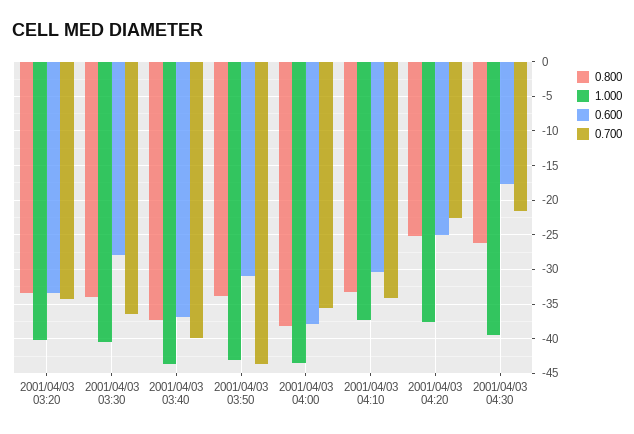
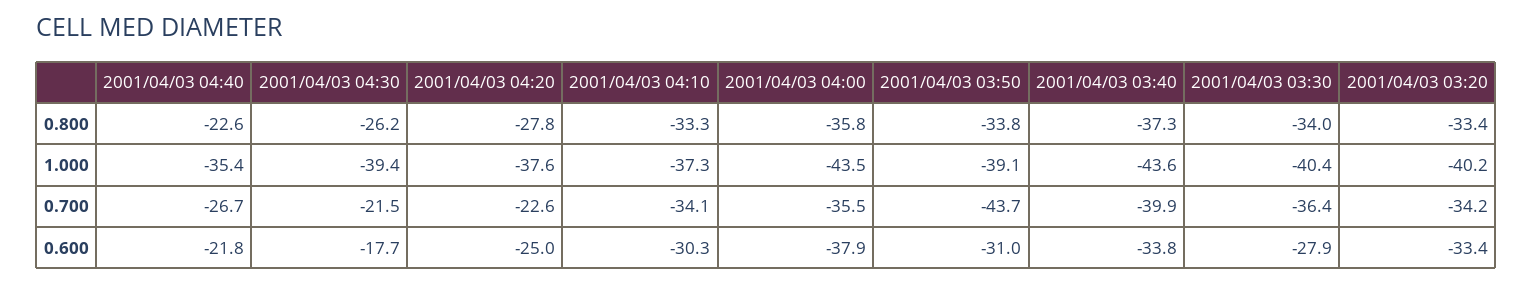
  {
    "0.800": {
      "2001/04/03 03:20": -33.4,
      "2001/04/03 03:30": -34,
      "2001/04/03 03:40": -37.3,
      "2001/04/03 03:50": -33.8,
-     "2001/04/03 04:00": -38,
+     "2001/04/03 04:00": -35.8,
      "2001/04/03 04:10": -33.3,
-     "2001/04/03 04:20": -25,
+     "2001/04/03 04:20": -27.8,
-     "2001/04/03 04:30": -26.2
+     "2001/04/03 04:30": -26.2,
+     "2001/04/03 04:40": -22.6
    },
    "1.000": {
      "2001/04/03 03:20": -40.2,
      "2001/04/03 03:30": -40.4,
      "2001/04/03 03:40": -43.6,
-     "2001/04/03 03:50": -43,
+     "2001/04/03 03:50": -39.1,
      "2001/04/03 04:00": -43.5,
      "2001/04/03 04:10": -37.3,
      "2001/04/03 04:20": -37.6,
-     "2001/04/03 04:30": -39.4
+     "2001/04/03 04:30": -39.4,
+     "2001/04/03 04:40": -35.4
    },
    "0.600": {
      "2001/04/03 03:20": -33.4,
      "2001/04/03 03:30": -27.9,
-     "2001/04/03 03:40": -37,
+     "2001/04/03 03:40": -33.8,
      "2001/04/03 03:50": -31,
      "2001/04/03 04:00": -37.9,
      "2001/04/03 04:10": -30.3,
      "2001/04/03 04:20": -25,
-     "2001/04/03 04:30": -17.7
+     "2001/04/03 04:30": -17.7,
+     "2001/04/03 04:40": -21.8
    },
    "0.700": {
      "2001/04/03 03:20": -34.2,
      "2001/04/03 03:30": -36.4,
      "2001/04/03 03:40": -39.9,
      "2001/04/03 03:50": -43.7,
      "2001/04/03 04:00": -35.5,
      "2001/04/03 04:10": -34.1,
      "2001/04/03 04:20": -22.6,
-     "2001/04/03 04:30": -21.5
+     "2001/04/03 04:30": -21.5,
+     "2001/04/03 04:40": -26.7
    }
  }

